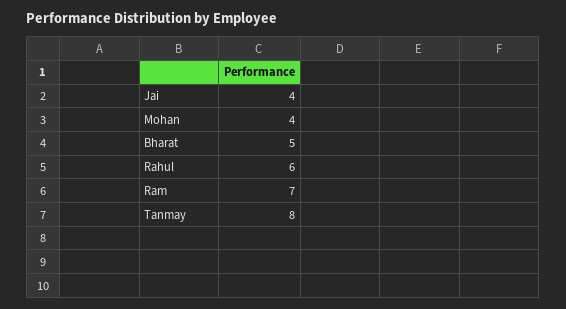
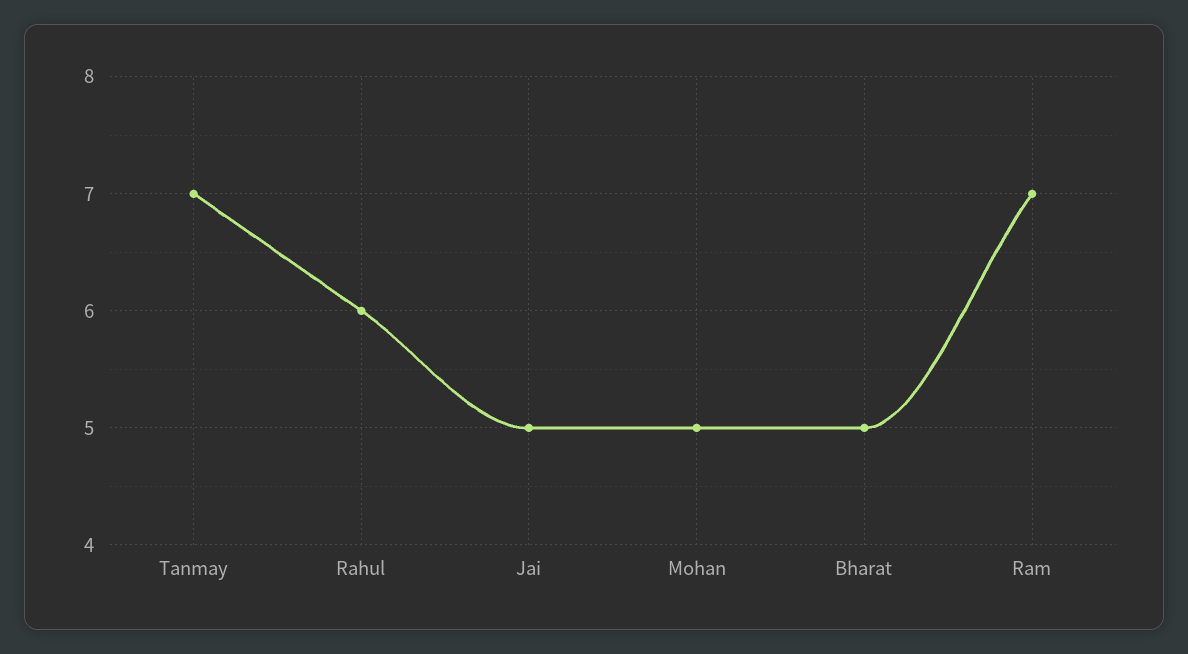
  {
-   "Jai": 4,
+   "Jai": 5,
-   "Mohan": 4,
+   "Mohan": 5,
    "Bharat": 5,
    "Rahul": 6,
    "Ram": 7,
-   "Tanmay": 8
+   "Tanmay": 7
  }

